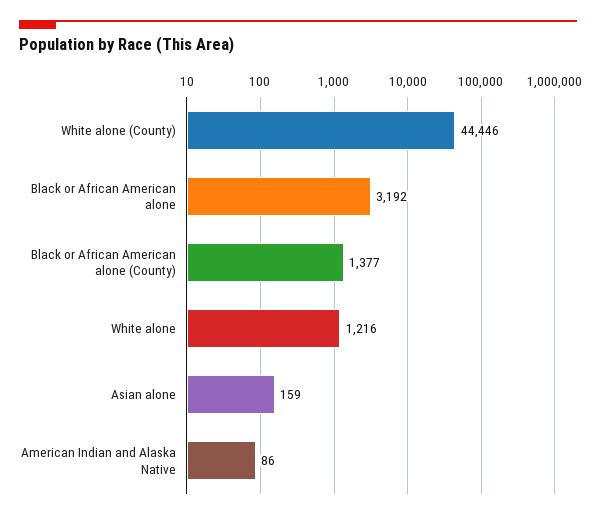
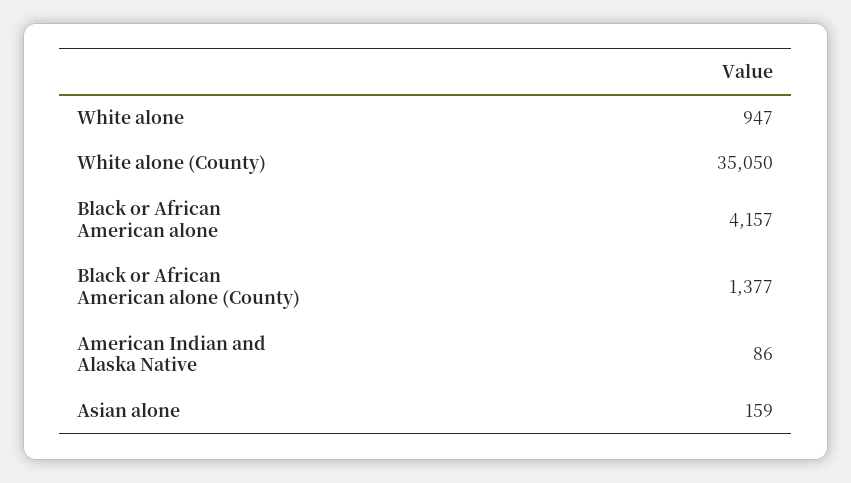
  {
-   "White alone (County)": 44446,
+   "White alone (County)": 35050,
-   "Black or African American alone": 3192,
+   "Black or African American alone": 4157,
    "Black or African American alone (County)": 1377,
-   "White alone": 1216,
+   "White alone": 947,
    "Asian alone": 159,
    "American Indian and Alaska Native": 86
  }

